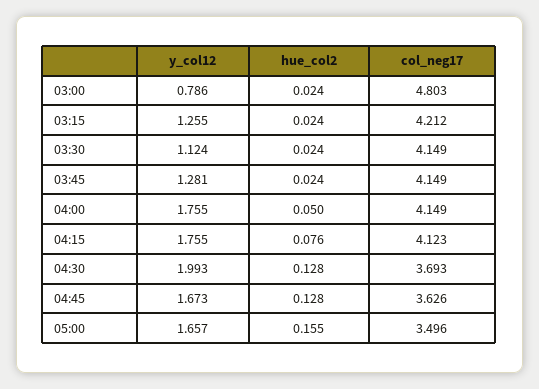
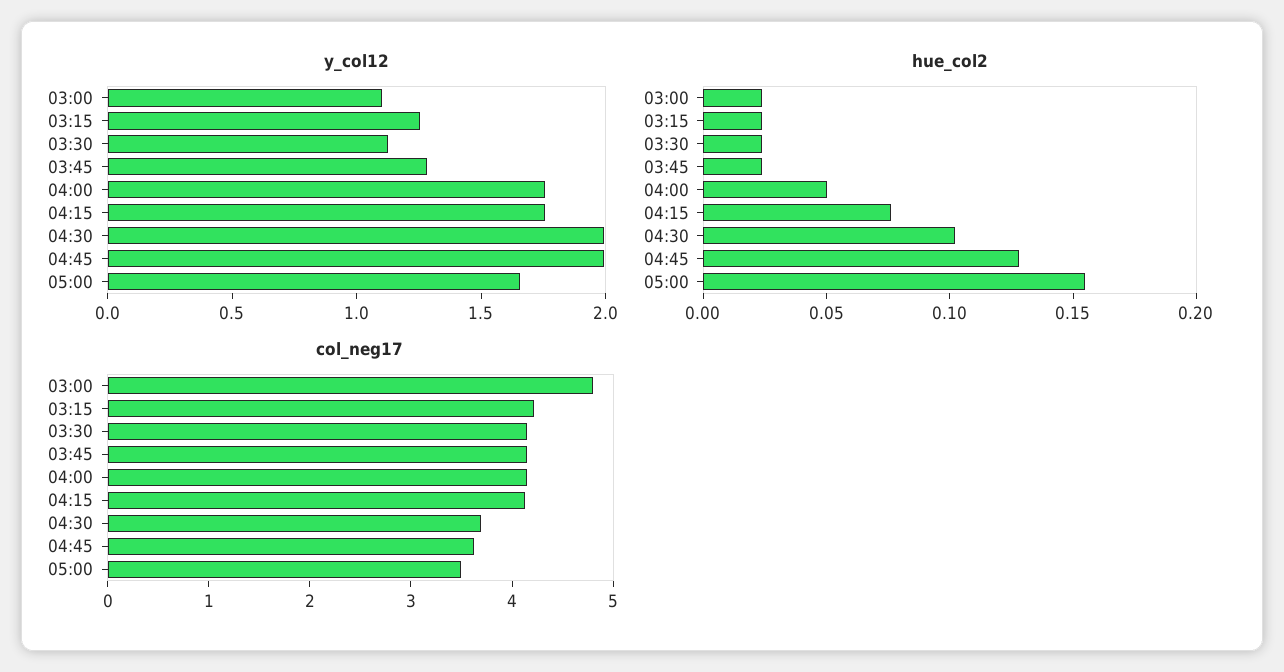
  {
    "y_col12": {
-     "03:00": 0.786,
+     "03:00": 1.1,
      "03:15": 1.255,
      "03:30": 1.124,
      "03:45": 1.281,
      "04:00": 1.755,
      "04:15": 1.755,
      "04:30": 1.993,
-     "04:45": 1.673,
+     "04:45": 2,
      "05:00": 1.657
    },
    "hue_col2": {
      "03:00": 0.024,
      "03:15": 0.024,
      "03:30": 0.024,
      "03:45": 0.024,
      "04:00": 0.05,
      "04:15": 0.076,
-     "04:30": 0.128,
+     "04:30": 0.1,
      "04:45": 0.128,
      "05:00": 0.155
    },
    "col_neg17": {
      "03:00": 4.803,
      "03:15": 4.212,
      "03:30": 4.149,
      "03:45": 4.149,
      "04:00": 4.149,
      "04:15": 4.123,
      "04:30": 3.693,
      "04:45": 3.626,
      "05:00": 3.496
    }
  }

